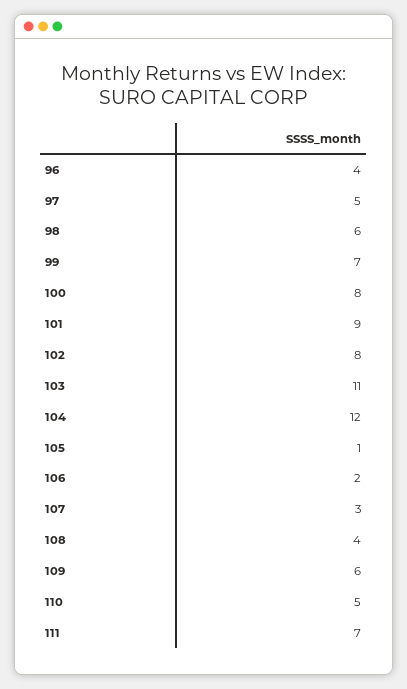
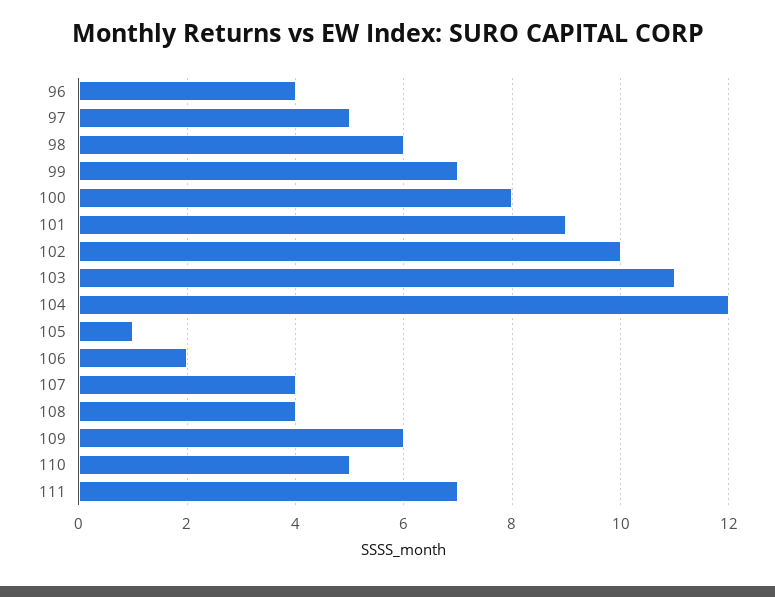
  {
    "96": 4,
    "97": 5,
    "98": 6,
    "99": 7,
    "100": 8,
    "101": 9,
-   "102": 8,
+   "102": 10,
    "103": 11,
    "104": 12,
    "105": 1,
    "106": 2,
-   "107": 3,
+   "107": 4,
    "108": 4,
    "109": 6,
    "110": 5,
    "111": 7
  }

